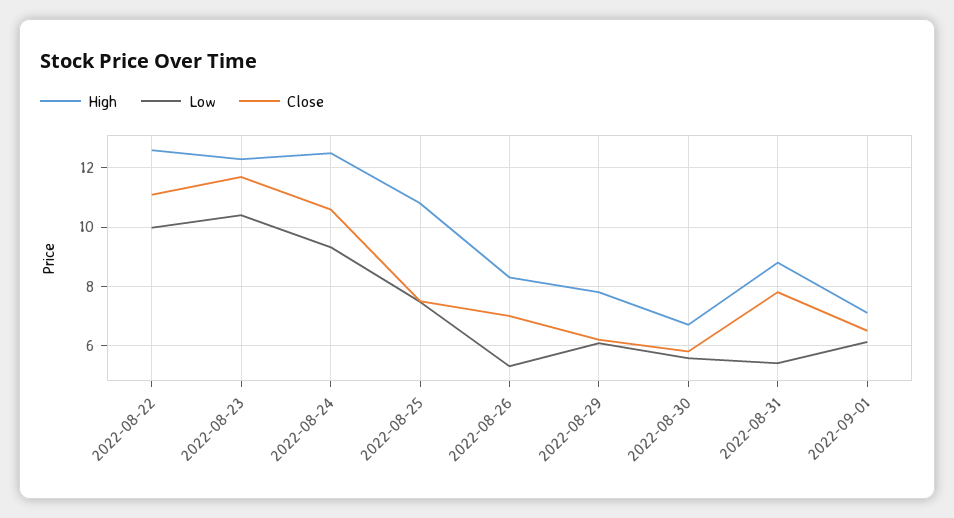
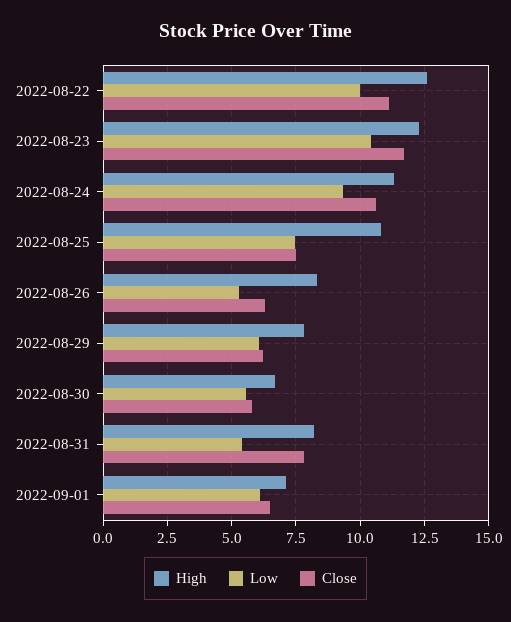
  {
    "High": {
      "2022-08-22": 12.5,
      "2022-08-23": 12.25,
-     "2022-08-24": 12.5,
+     "2022-08-24": 11.25,
      "2022-08-25": 10.75,
      "2022-08-26": 8.25,
      "2022-08-29": 7.75,
      "2022-08-30": 6.75,
-     "2022-08-31": 8.75,
+     "2022-08-31": 8.25,
      "2022-09-01": 7
    },
    "Low": {
      "2022-08-22": 10,
      "2022-08-23": 10.5,
      "2022-08-24": 9.25,
      "2022-08-25": 7.5,
      "2022-08-26": 5.25,
      "2022-08-29": 6,
      "2022-08-30": 5.5,
      "2022-08-31": 5.5,
      "2022-09-01": 6
    },
    "Close": {
      "2022-08-22": 11,
      "2022-08-23": 11.75,
      "2022-08-24": 10.5,
      "2022-08-25": 7.5,
-     "2022-08-26": 7,
+     "2022-08-26": 6.25,
      "2022-08-29": 6.25,
      "2022-08-30": 5.75,
      "2022-08-31": 7.75,
      "2022-09-01": 6.5
    }
  }

